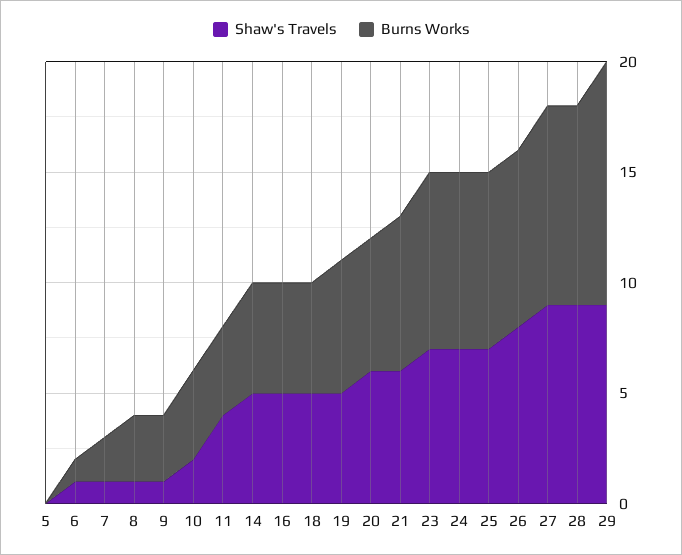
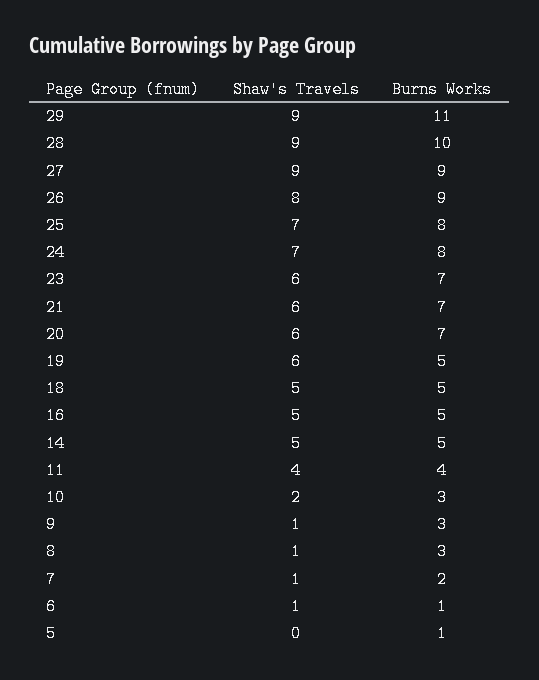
  {
    "Shaw's Travels": {
      "5": 0,
      "6": 1,
      "7": 1,
      "8": 1,
      "9": 1,
      "10": 2,
      "11": 4,
      "14": 5,
      "16": 5,
      "18": 5,
-     "19": 5,
+     "19": 6,
      "20": 6,
      "21": 6,
-     "23": 7,
+     "23": 6,
      "24": 7,
      "25": 7,
      "26": 8,
      "27": 9,
      "28": 9,
      "29": 9
    },
    "Burns Works": {
-     "5": 0,
+     "5": 1,
      "6": 1,
      "7": 2,
      "8": 3,
      "9": 3,
-     "10": 4,
+     "10": 3,
      "11": 4,
      "14": 5,
      "16": 5,
      "18": 5,
-     "19": 6,
+     "19": 5,
-     "20": 6,
+     "20": 7,
      "21": 7,
-     "23": 8,
+     "23": 7,
      "24": 8,
      "25": 8,
-     "26": 8,
+     "26": 9,
      "27": 9,
-     "28": 9,
+     "28": 10,
      "29": 11
    }
  }

